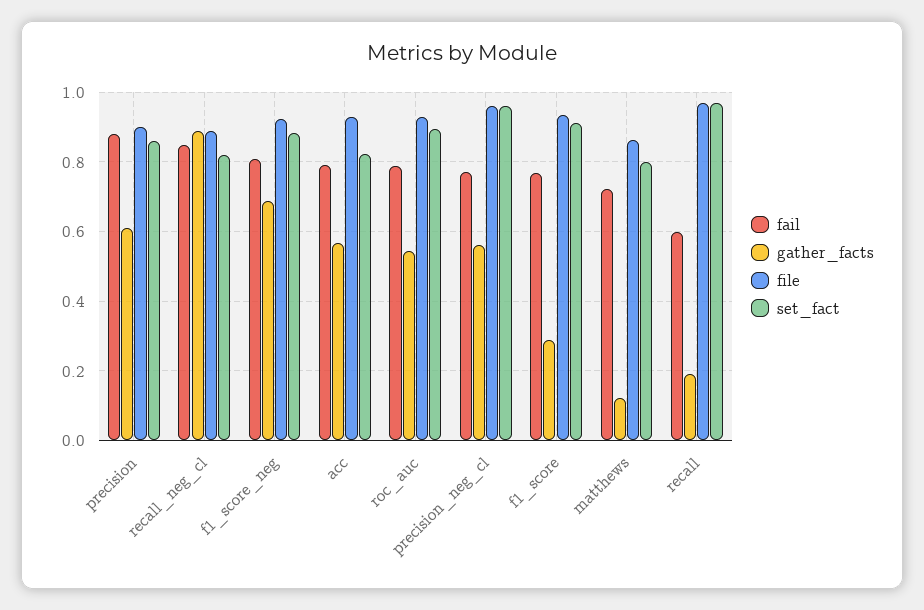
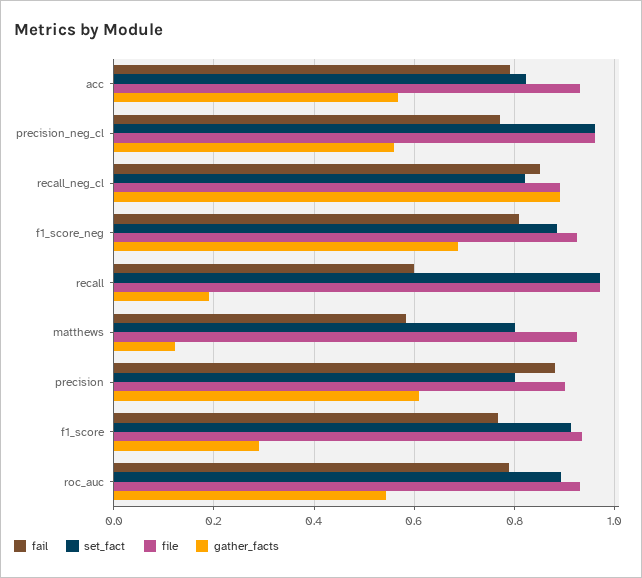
  {
    "fail": {
      "precision": 0.88,
      "recall_neg_cl": 0.86,
      "f1_score_neg": 0.8,
      "acc": 0.8,
      "roc_auc": 0.78,
      "precision_neg_cl": 0.78,
      "f1_score": 0.76,
-     "matthews": 0.72,
+     "matthews": 0.58,
      "recall": 0.6
    },
    "gather_facts": {
      "precision": 0.62,
      "recall_neg_cl": 0.9,
      "f1_score_neg": 0.68,
      "acc": 0.56,
      "roc_auc": 0.54,
      "precision_neg_cl": 0.56,
      "f1_score": 0.28,
      "matthews": 0.12,
      "recall": 0.2
    },
    "file": {
      "precision": 0.9,
      "recall_neg_cl": 0.9,
      "f1_score_neg": 0.92,
      "acc": 0.94,
      "roc_auc": 0.92,
      "precision_neg_cl": 0.96,
      "f1_score": 0.94,
-     "matthews": 0.86,
+     "matthews": 0.92,
      "recall": 0.98
    },
    "set_fact": {
-     "precision": 0.86,
+     "precision": 0.8,
      "recall_neg_cl": 0.82,
      "f1_score_neg": 0.88,
      "acc": 0.82,
      "roc_auc": 0.9,
      "precision_neg_cl": 0.96,
      "f1_score": 0.92,
      "matthews": 0.8,
      "recall": 0.98
    }
  }

